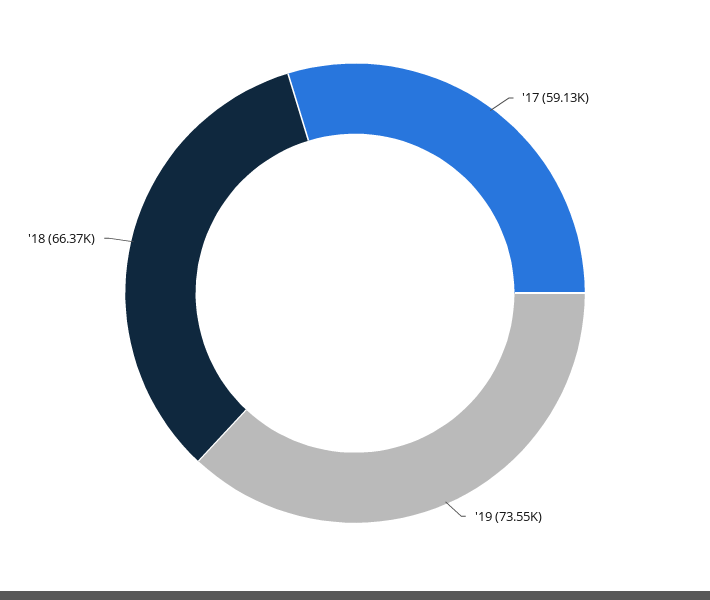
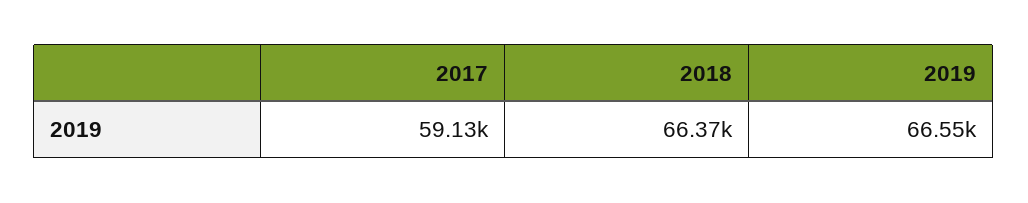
  {
    "'17": 59130,
-   "'19": 73550,
+   "'19": 66550,
    "'18": 66370
  }

